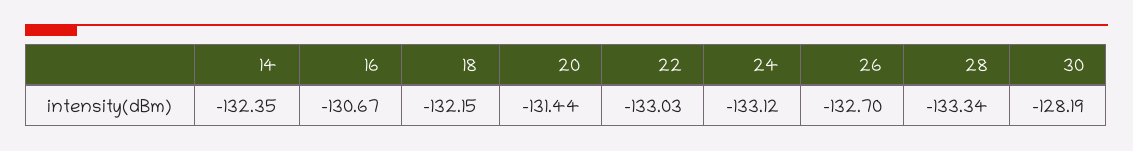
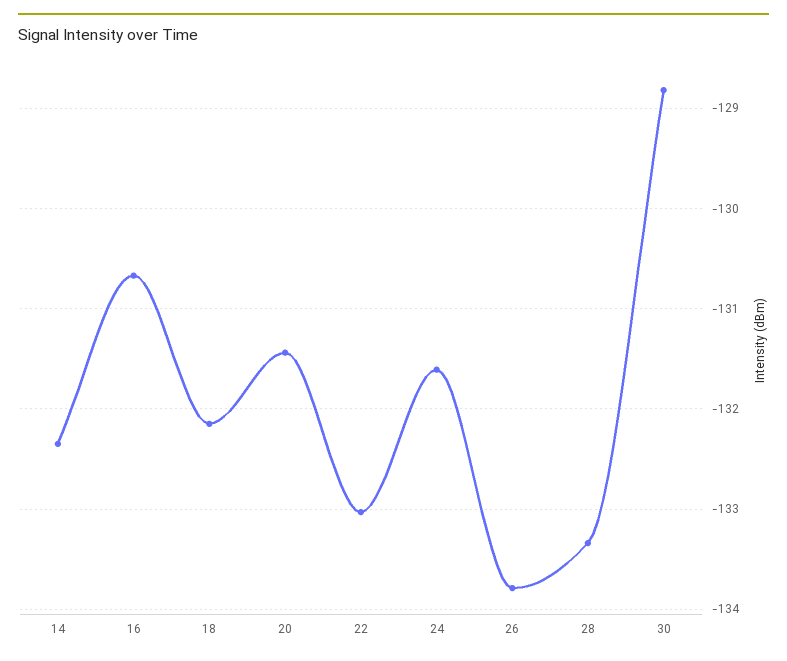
  {
    "14": -132.35,
    "16": -130.67,
    "18": -132.15,
    "20": -131.44,
    "22": -133.03,
-   "24": -133.12,
+   "24": -131.6,
-   "26": -132.7,
+   "26": -133.8,
    "28": -133.34,
-   "30": -128.19
+   "30": -128.8
  }

